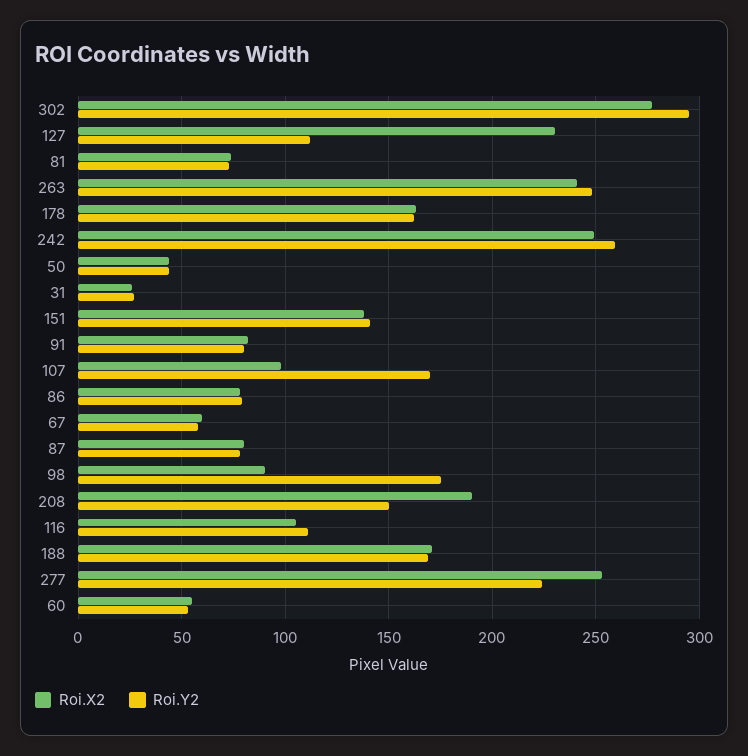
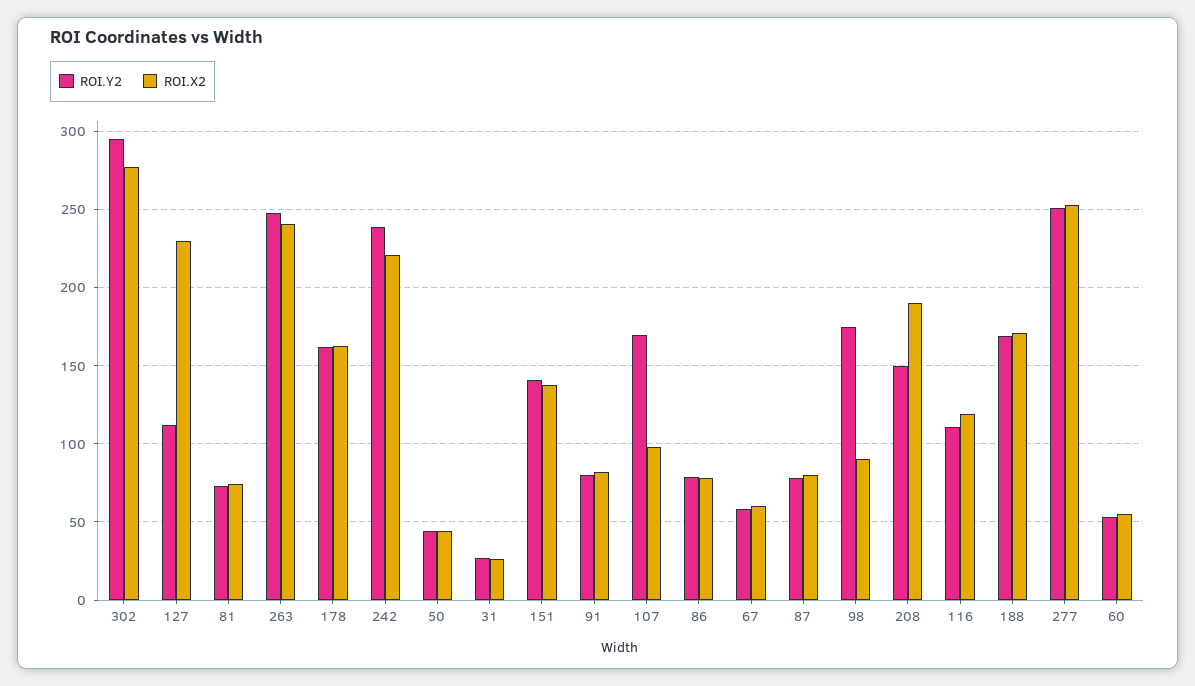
  {
    "Roi.X2": {
      "302": 275,
      "127": 230,
      "81": 75,
      "263": 240,
      "178": 165,
-     "242": 250,
+     "242": 220,
      "50": 45,
      "31": 25,
      "151": 140,
      "91": 80,
      "107": 100,
      "86": 80,
      "67": 60,
      "87": 80,
      "98": 90,
      "208": 190,
-     "116": 105,
+     "116": 120,
      "188": 170,
      "277": 255,
      "60": 55
    },
    "Roi.Y2": {
      "302": 295,
      "127": 110,
      "81": 75,
      "263": 250,
      "178": 160,
-     "242": 260,
+     "242": 240,
      "50": 45,
      "31": 25,
      "151": 140,
      "91": 80,
      "107": 170,
      "86": 80,
      "67": 60,
      "87": 80,
      "98": 175,
      "208": 150,
      "116": 110,
      "188": 170,
-     "277": 225,
+     "277": 250,
      "60": 55
    }
  }

